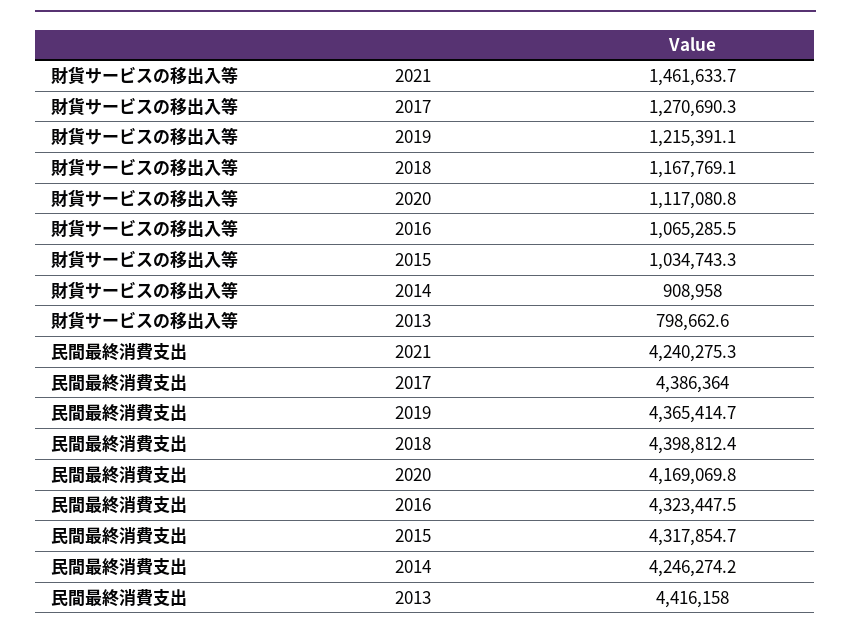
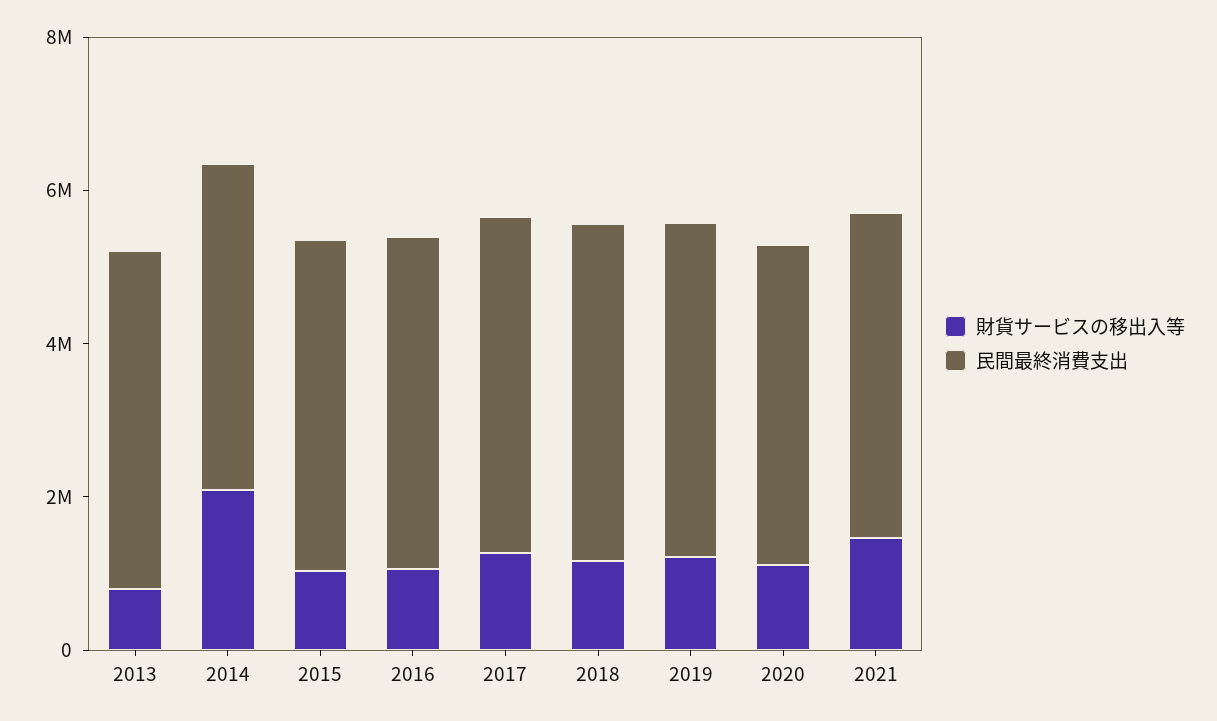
  {
    "財貨サービスの移出入等": {
      "2021": 1461633.7,
      "2017": 1270690.3,
      "2019": 1215391.1,
      "2018": 1167769.1,
      "2020": 1117080.8,
      "2016": 1065285.5,
      "2015": 1034743.3,
-     "2014": 908958,
+     "2014": 2000000,
      "2013": 798662.6
    },
    "民間最終消費支出": {
      "2021": 4240275.3,
      "2017": 4386364,
      "2019": 4365414.7,
      "2018": 4398812.4,
      "2020": 4169069.8,
      "2016": 4323447.5,
      "2015": 4317854.7,
      "2014": 4246274.2,
      "2013": 4416158
    }
  }

